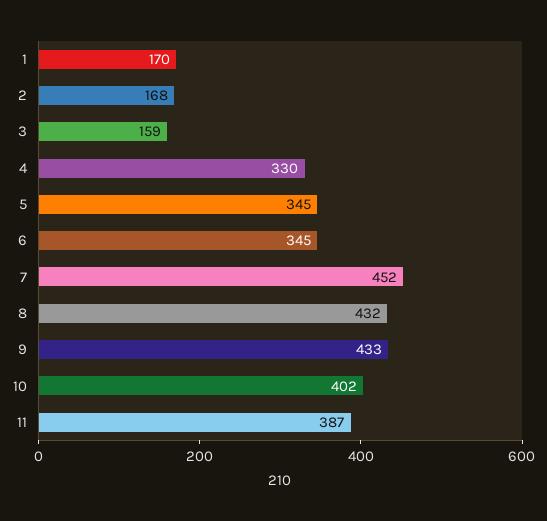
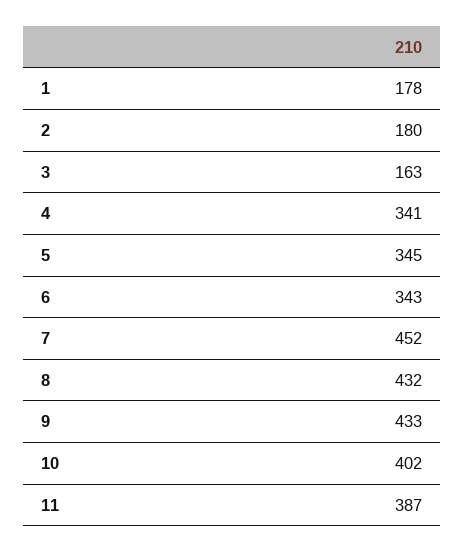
  {
-   "1": 170,
+   "1": 178,
-   "2": 168,
+   "2": 180,
-   "3": 159,
+   "3": 163,
-   "4": 330,
+   "4": 341,
    "5": 345,
-   "6": 345,
+   "6": 343,
    "7": 452,
    "8": 432,
    "9": 433,
    "10": 402,
    "11": 387
  }

